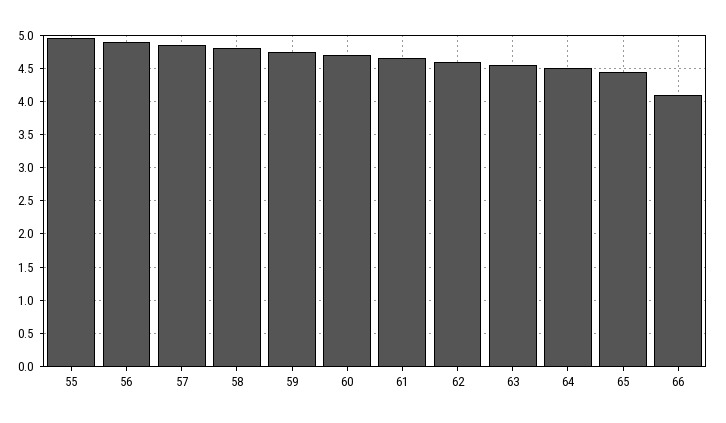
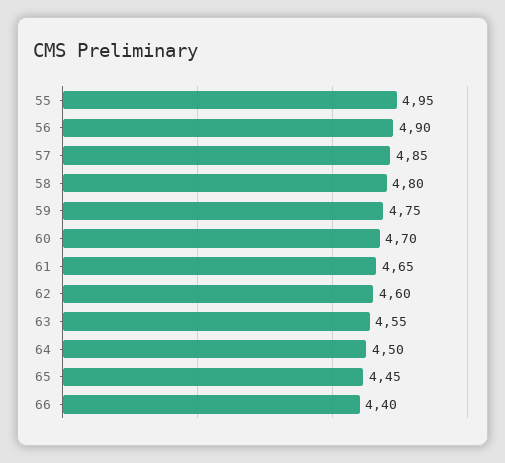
  {
    "55": 4.95,
    "56": 4.9,
    "57": 4.85,
    "58": 4.8,
    "59": 4.75,
    "60": 4.7,
    "61": 4.65,
    "62": 4.6,
    "63": 4.55,
    "64": 4.5,
    "65": 4.45,
-   "66": 4.1
+   "66": 4.4
  }

